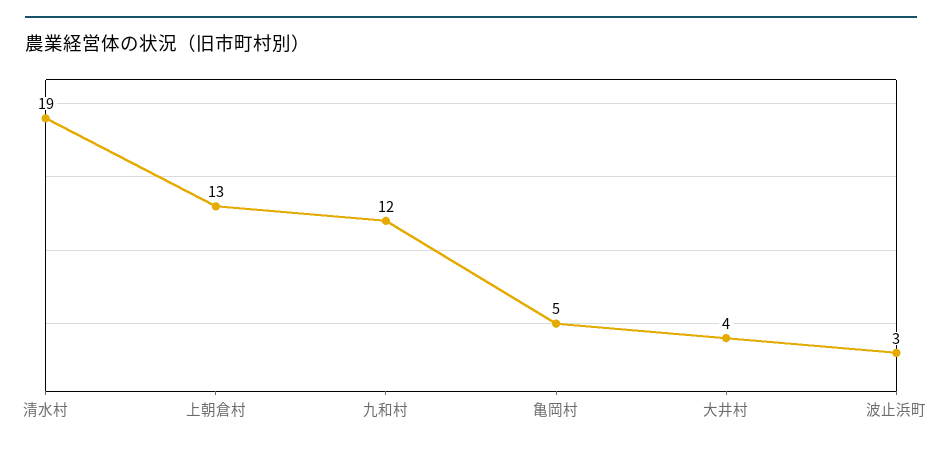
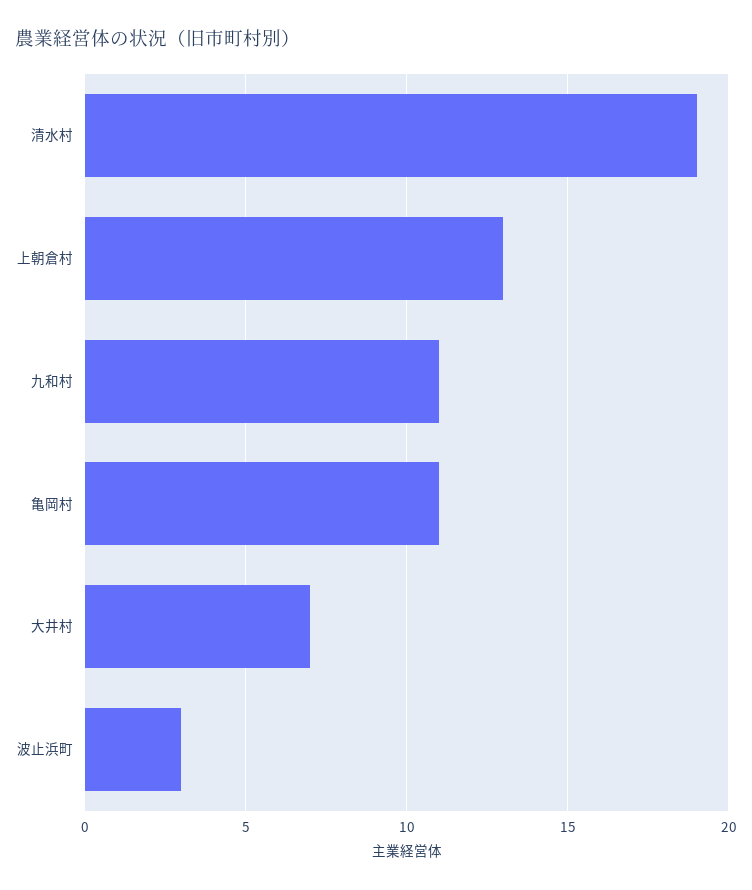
  {
    "清水村": 19,
    "上朝倉村": 13,
-   "九和村": 12,
+   "九和村": 11,
-   "亀岡村": 5,
+   "亀岡村": 11,
-   "大井村": 4,
+   "大井村": 7,
    "波止浜町": 3
  }

